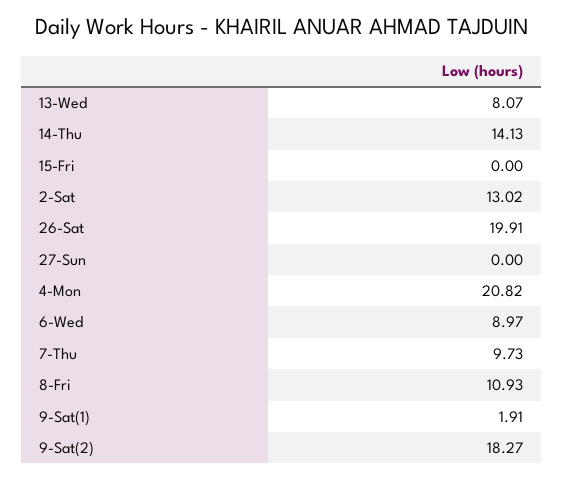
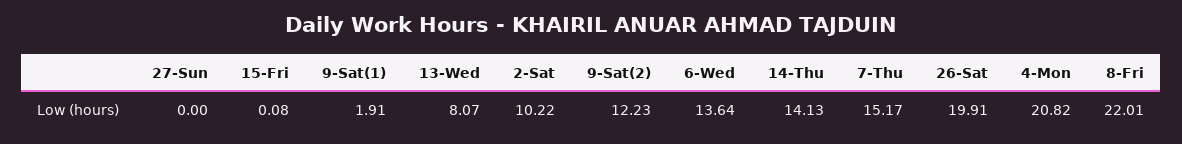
  {
    "13-Wed": 8.07,
    "14-Thu": 14.13,
-   "15-Fri": 0,
+   "15-Fri": 0.08,
-   "2-Sat": 13.02,
+   "2-Sat": 10.22,
    "26-Sat": 19.91,
    "27-Sun": 0,
    "4-Mon": 20.82,
-   "6-Wed": 8.97,
+   "6-Wed": 13.64,
-   "7-Thu": 9.73,
+   "7-Thu": 15.17,
-   "8-Fri": 10.93,
+   "8-Fri": 22.01,
    "9-Sat(1)": 1.91,
-   "9-Sat(2)": 18.27
+   "9-Sat(2)": 12.23
  }

